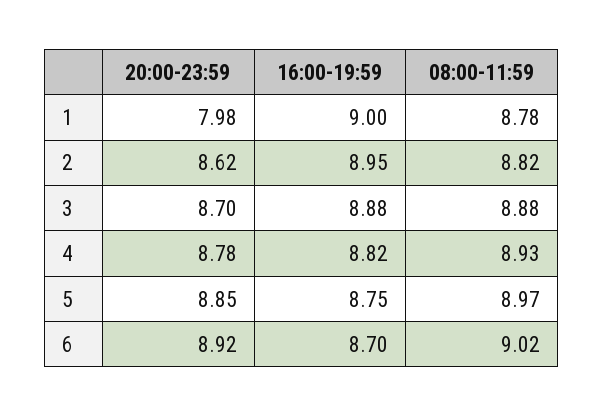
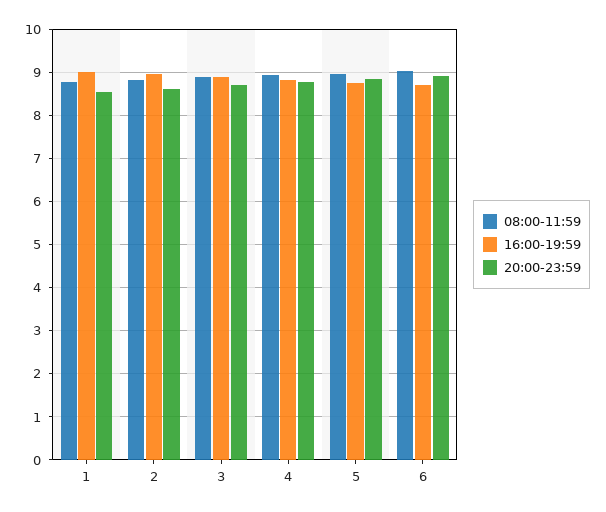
  {
    "20:00-23:59": {
-     "1": 7.98,
+     "1": 8.6,
      "2": 8.62,
      "3": 8.7,
      "4": 8.78,
      "5": 8.85,
      "6": 8.92
    },
    "16:00-19:59": {
      "1": 9,
      "2": 8.95,
      "3": 8.88,
      "4": 8.82,
      "5": 8.75,
      "6": 8.7
    },
    "08:00-11:59": {
      "1": 8.78,
      "2": 8.82,
      "3": 8.88,
      "4": 8.93,
      "5": 8.97,
      "6": 9.02
    }
  }

